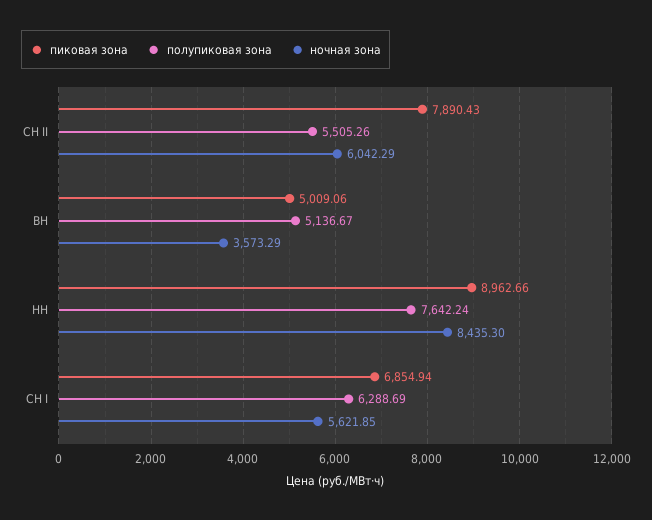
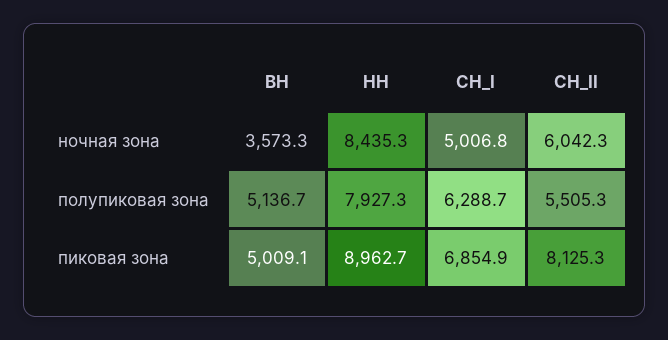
  {
    "пиковая зона": {
-     "СН II": 7890.43,
+     "СН II": 8125.3,
      "ВН": 5009.06,
      "НН": 8962.66,
      "СН I": 6854.94
    },
    "полупиковая зона": {
      "СН II": 5505.26,
      "ВН": 5136.67,
-     "НН": 7642.24,
+     "НН": 7927.3,
      "СН I": 6288.69
    },
    "ночная зона": {
      "СН II": 6042.29,
      "ВН": 3573.29,
      "НН": 8435.3,
-     "СН I": 5621.85
+     "СН I": 5006.8
    }
  }

